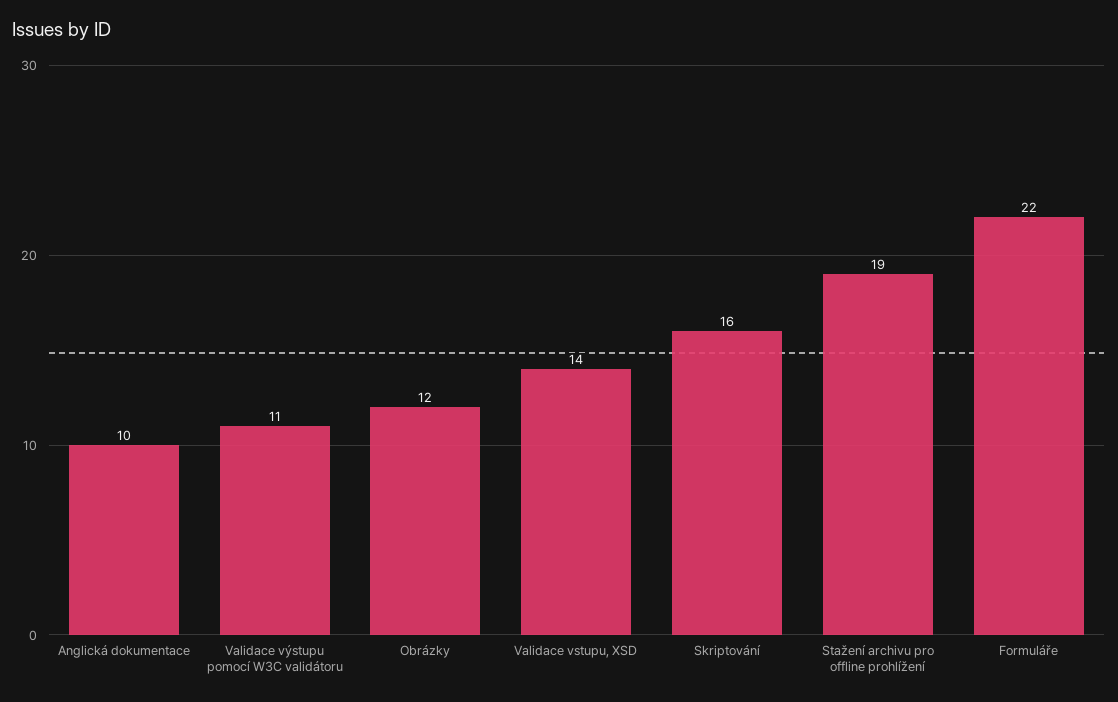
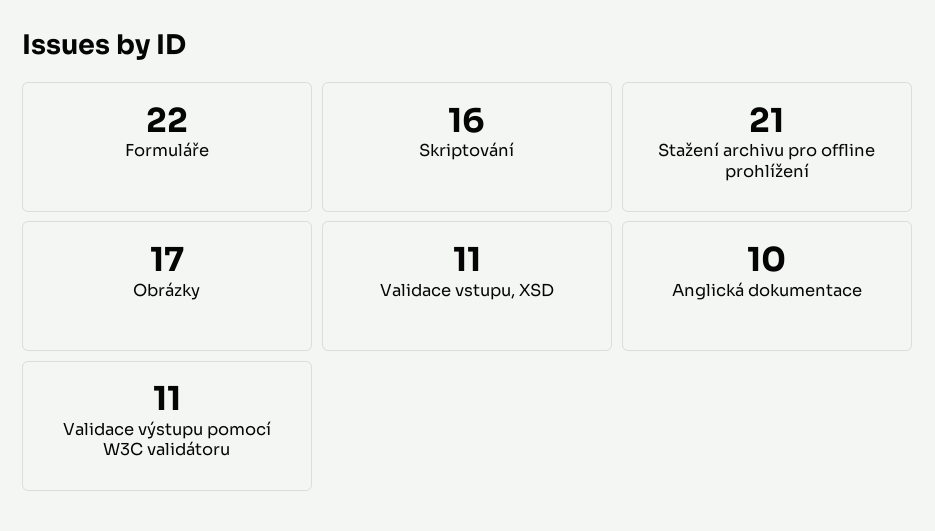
  {
    "Anglická dokumentace": 10,
    "Validace výstupu pomocí W3C validátoru": 11,
-   "Obrázky": 12,
+   "Obrázky": 17,
-   "Validace vstupu, XSD": 14,
+   "Validace vstupu, XSD": 11,
    "Skriptování": 16,
-   "Stažení archivu pro offline prohlížení": 19,
+   "Stažení archivu pro offline prohlížení": 21,
    "Formuláře": 22
  }

